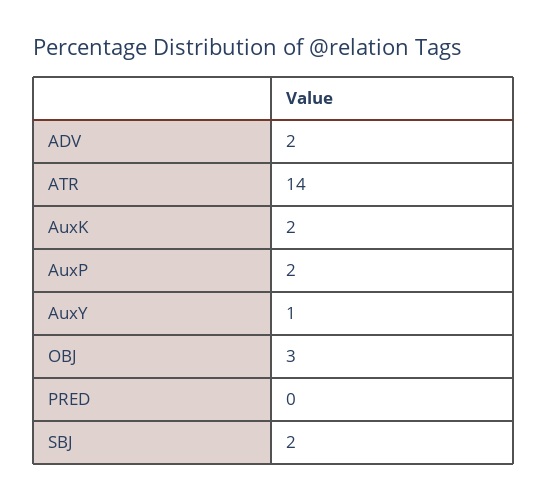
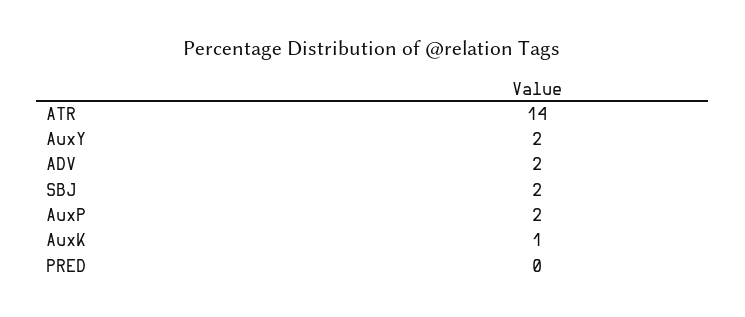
  {
    "ADV": 2,
    "ATR": 14,
-   "AuxK": 2,
+   "AuxK": 1,
    "AuxP": 2,
-   "AuxY": 1,
+   "AuxY": 2,
-   "OBJ": 3,
    "PRED": 0,
    "SBJ": 2
  }

